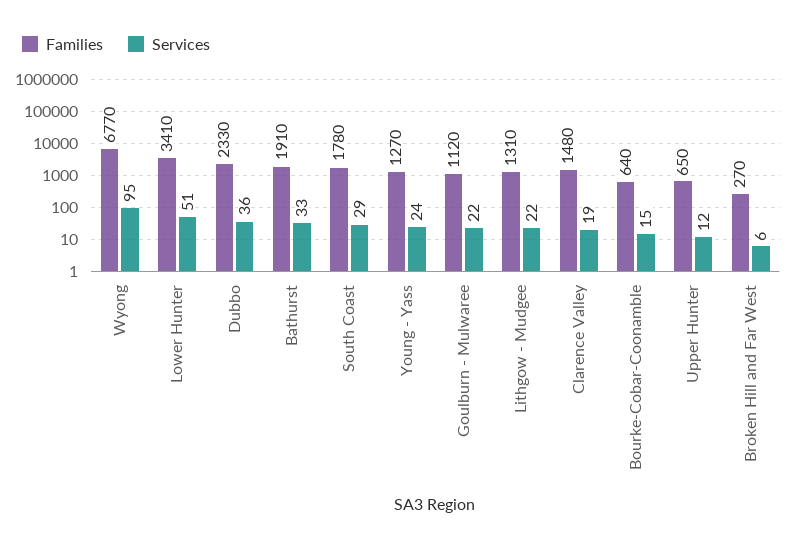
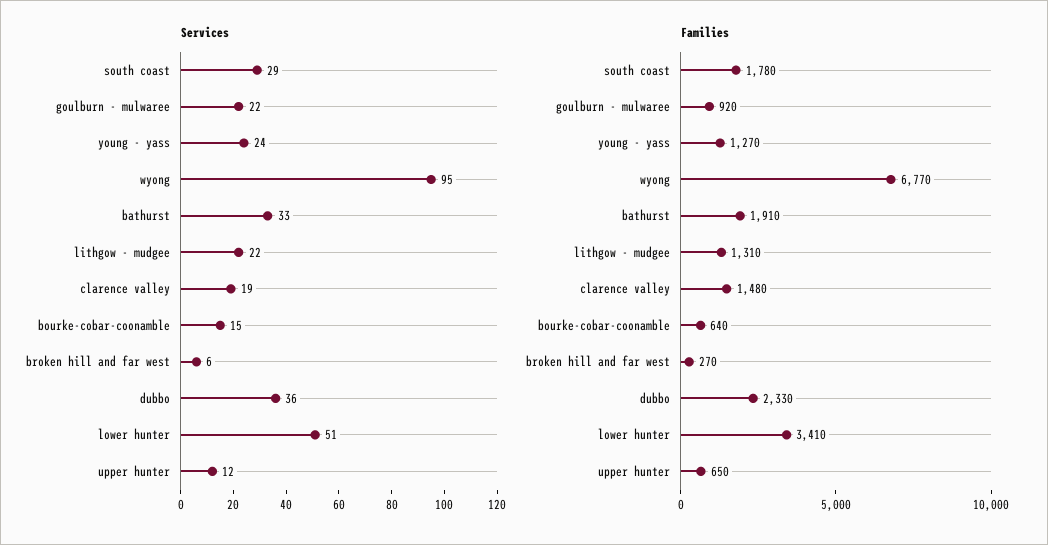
  {
    "Families": {
      "Wyong": 6770,
      "Lower Hunter": 3410,
      "Dubbo": 2330,
      "Bathurst": 1910,
      "South Coast": 1780,
      "Young - Yass": 1270,
-     "Goulburn - Mulwaree": 1120,
+     "Goulburn - Mulwaree": 920,
      "Lithgow - Mudgee": 1310,
      "Clarence Valley": 1480,
      "Bourke-Cobar-Coonamble": 640,
      "Upper Hunter": 650,
      "Broken Hill and Far West": 270
    },
    "Services": {
      "Wyong": 95,
      "Lower Hunter": 51,
      "Dubbo": 36,
      "Bathurst": 33,
      "South Coast": 29,
      "Young - Yass": 24,
      "Goulburn - Mulwaree": 22,
      "Lithgow - Mudgee": 22,
      "Clarence Valley": 19,
      "Bourke-Cobar-Coonamble": 15,
      "Upper Hunter": 12,
      "Broken Hill and Far West": 6
    }
  }

